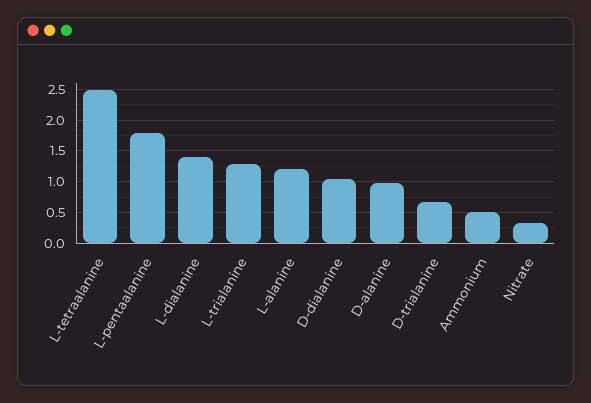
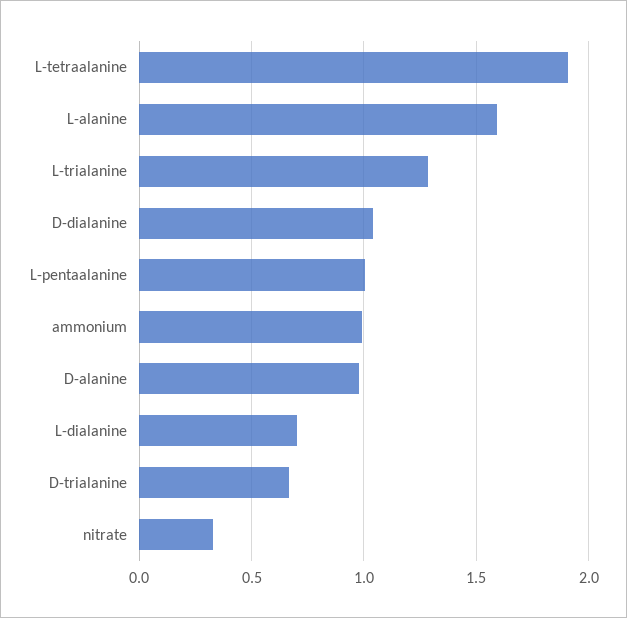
  {
-   "L-tetraalanine": 2.5,
+   "L-tetraalanine": 1.9,
-   "L-pentaalanine": 1.8,
+   "L-pentaalanine": 1,
-   "L-dialanine": 1.4,
+   "L-dialanine": 0.7,
    "L-trialanine": 1.3,
-   "L-alanine": 1.2,
+   "L-alanine": 1.6,
    "D-dialanine": 1.05,
    "D-alanine": 1,
    "D-trialanine": 0.65,
-   "Ammonium": 0.5,
+   "Ammonium": 1,
    "Nitrate": 0.35
  }

